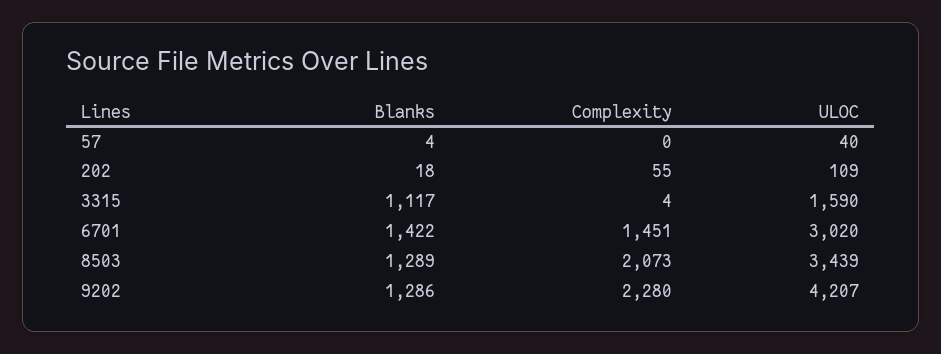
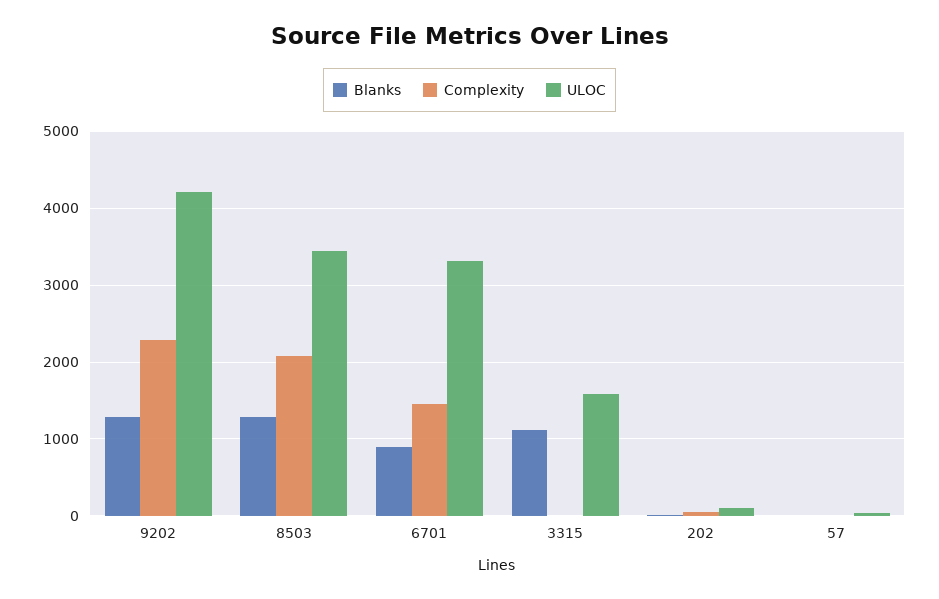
  {
    "Blanks": {
      "57": 4,
      "202": 18,
      "3315": 1117,
-     "6701": 1422,
+     "6701": 900,
      "8503": 1289,
      "9202": 1286
    },
    "Complexity": {
      "57": 0,
      "202": 55,
      "3315": 4,
      "6701": 1451,
      "8503": 2073,
      "9202": 2280
    },
    "ULOC": {
      "57": 40,
      "202": 109,
      "3315": 1590,
-     "6701": 3020,
+     "6701": 3300,
      "8503": 3439,
      "9202": 4207
    }
  }

